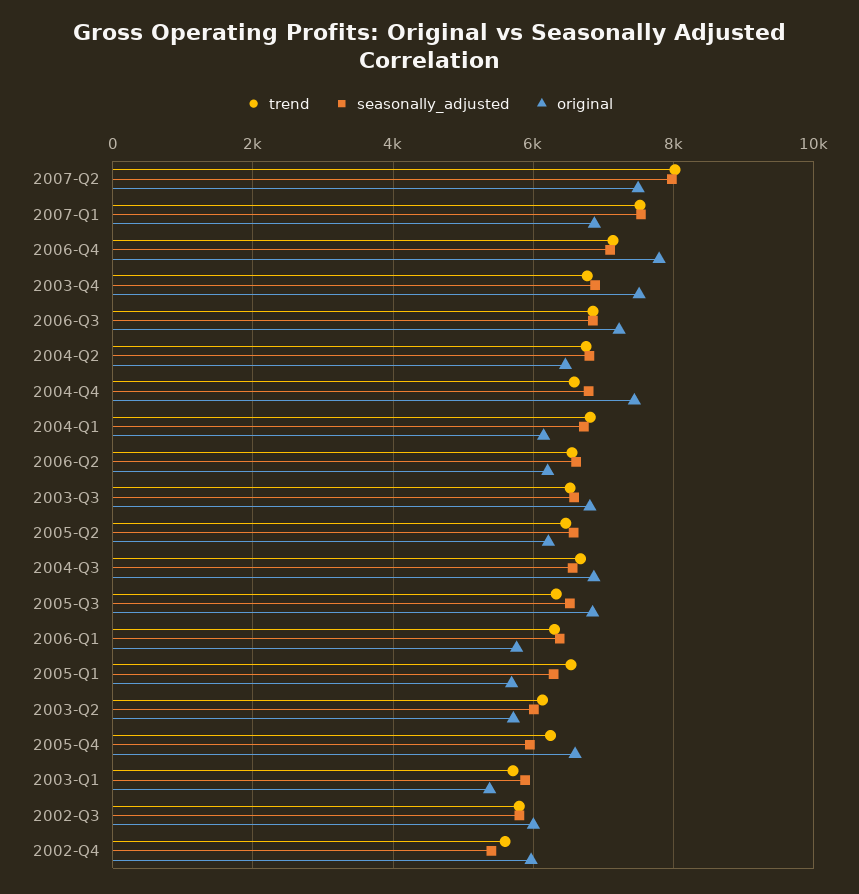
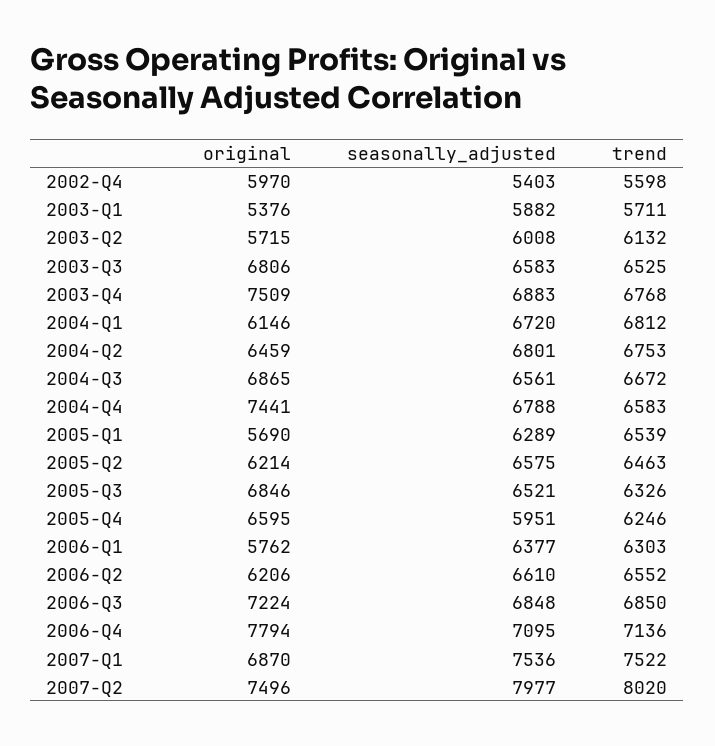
  {
    "trend": {
      "2007-Q2": 8020,
      "2007-Q1": 7522,
      "2006-Q4": 7136,
      "2003-Q4": 6768,
      "2006-Q3": 6850,
      "2004-Q2": 6753,
      "2004-Q4": 6583,
      "2004-Q1": 6812,
      "2006-Q2": 6552,
      "2003-Q3": 6525,
      "2005-Q2": 6463,
      "2004-Q3": 6672,
      "2005-Q3": 6326,
      "2006-Q1": 6303,
      "2005-Q1": 6539,
      "2003-Q2": 6132,
      "2005-Q4": 6246,
      "2003-Q1": 5711,
-     "2002-Q3": 5800,
      "2002-Q4": 5598
    },
    "seasonally_adjusted": {
      "2007-Q2": 7977,
      "2007-Q1": 7536,
      "2006-Q4": 7095,
      "2003-Q4": 6883,
      "2006-Q3": 6848,
      "2004-Q2": 6801,
      "2004-Q4": 6788,
      "2004-Q1": 6720,
      "2006-Q2": 6610,
      "2003-Q3": 6583,
      "2005-Q2": 6575,
      "2004-Q3": 6561,
      "2005-Q3": 6521,
      "2006-Q1": 6377,
      "2005-Q1": 6289,
      "2003-Q2": 6008,
      "2005-Q4": 5951,
      "2003-Q1": 5882,
-     "2002-Q3": 5800,
      "2002-Q4": 5403
    },
    "original": {
      "2007-Q2": 7496,
      "2007-Q1": 6870,
      "2006-Q4": 7794,
      "2003-Q4": 7509,
      "2006-Q3": 7224,
      "2004-Q2": 6459,
      "2004-Q4": 7441,
      "2004-Q1": 6146,
      "2006-Q2": 6206,
      "2003-Q3": 6806,
      "2005-Q2": 6214,
      "2004-Q3": 6865,
      "2005-Q3": 6846,
      "2006-Q1": 5762,
      "2005-Q1": 5690,
      "2003-Q2": 5715,
      "2005-Q4": 6595,
      "2003-Q1": 5376,
-     "2002-Q3": 6000,
      "2002-Q4": 5970
    }
  }

